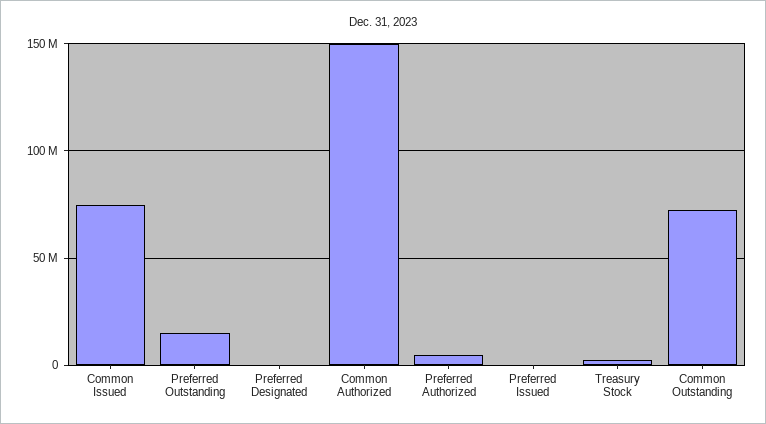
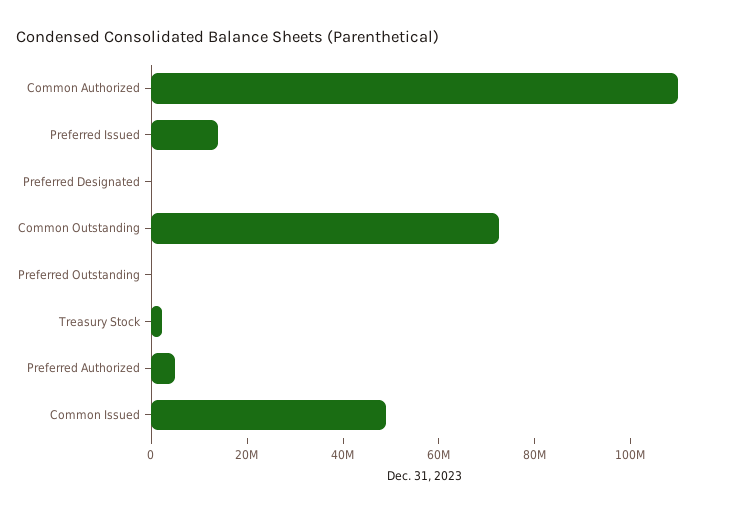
  {
-   "Common Issued": 75000000,
+   "Common Issued": 50000000,
-   "Preferred Outstanding": 15000000,
+   "Preferred Outstanding": 0,
    "Preferred Designated": 0,
-   "Common Authorized": 150000000,
+   "Common Authorized": 110000000,
    "Preferred Authorized": 5000000,
-   "Preferred Issued": 0,
+   "Preferred Issued": 15000000,
    "Treasury Stock": 0,
    "Common Outstanding": 75000000
  }

